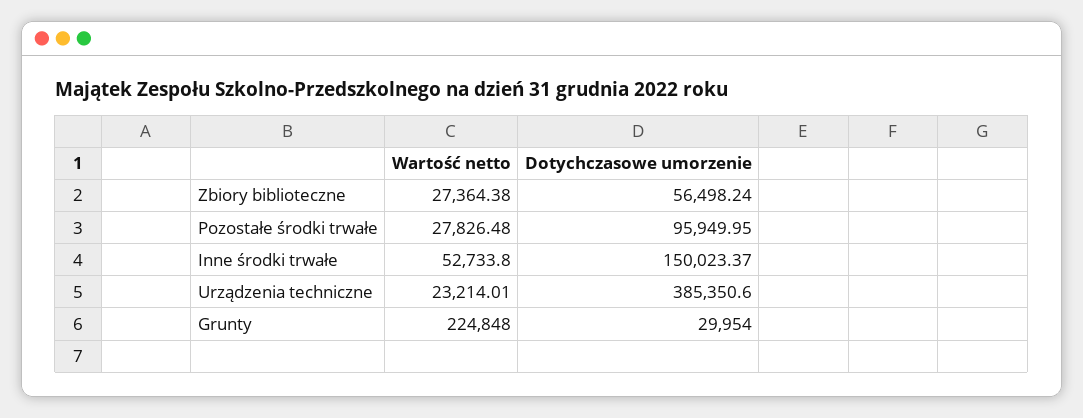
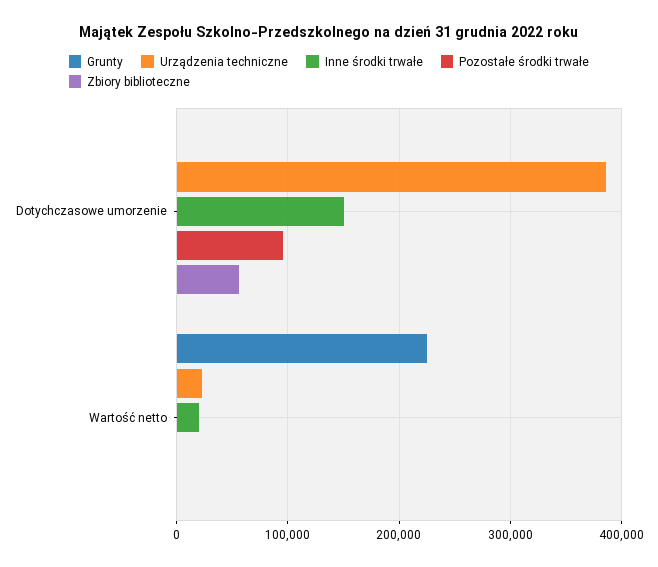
  {
    "Zbiory biblioteczne": {
-     "Wartość netto": 27364.38,
+     "Wartość netto": 0,
      "Dotychczasowe umorzenie": 56498.24
    },
    "Pozostałe środki trwałe": {
-     "Wartość netto": 27826.48,
+     "Wartość netto": 0,
      "Dotychczasowe umorzenie": 95949.95
    },
    "Inne środki trwałe": {
-     "Wartość netto": 52733.8,
+     "Wartość netto": 20000,
      "Dotychczasowe umorzenie": 150023.37
    },
    "Urządzenia techniczne": {
      "Wartość netto": 23214.01,
      "Dotychczasowe umorzenie": 385350.6
    },
    "Grunty": {
      "Wartość netto": 224848,
-     "Dotychczasowe umorzenie": 29954
+     "Dotychczasowe umorzenie": 0
    }
  }

